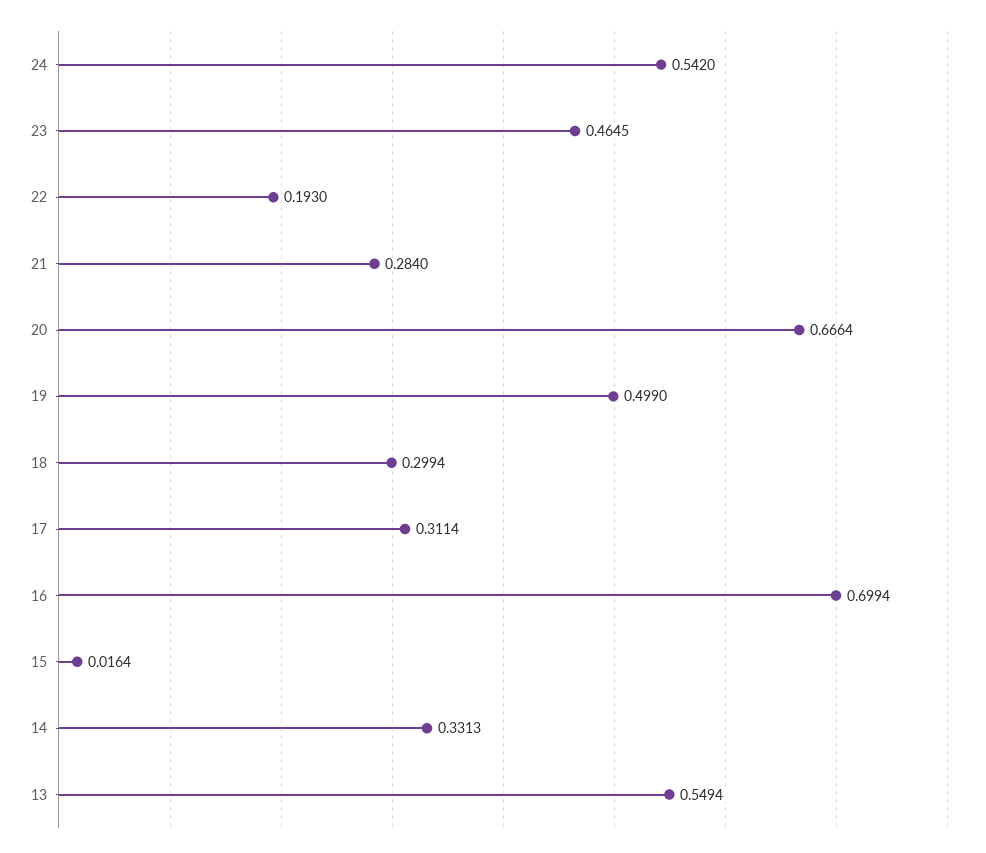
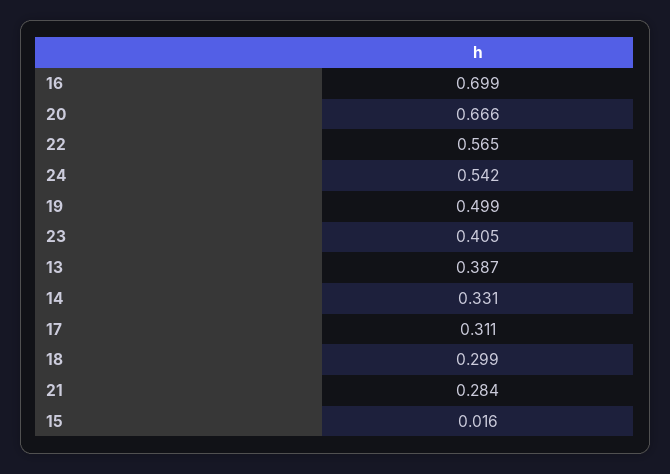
  {
    "24": 0.542,
-   "23": 0.4645,
+   "23": 0.405,
-   "22": 0.193,
+   "22": 0.565,
    "21": 0.284,
    "20": 0.6664,
    "19": 0.499,
    "18": 0.2994,
    "17": 0.3114,
    "16": 0.6994,
    "15": 0.0164,
    "14": 0.3313,
-   "13": 0.5494
+   "13": 0.387
  }

